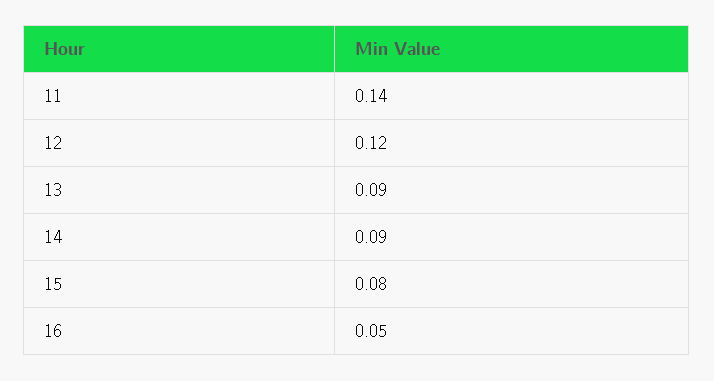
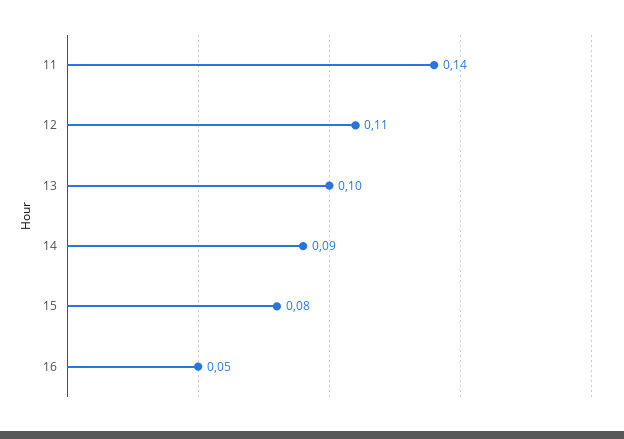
  {
    "11": 0.14,
-   "12": 0.12,
+   "12": 0.11,
-   "13": 0.09,
+   "13": 0.1,
    "14": 0.09,
    "15": 0.08,
    "16": 0.05
  }

